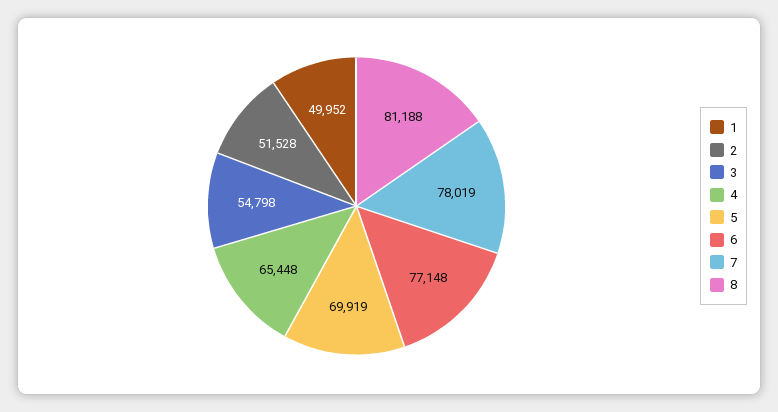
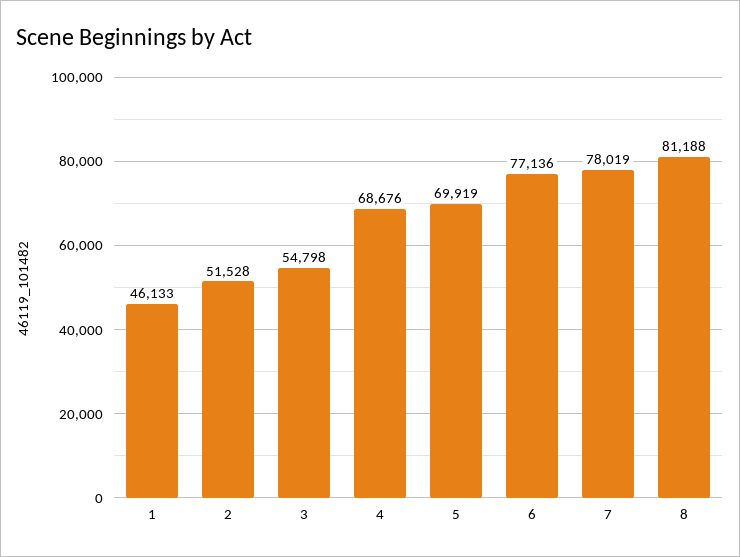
  {
-   "1": 49952,
+   "1": 46133,
    "2": 51528,
    "3": 54798,
-   "4": 65448,
+   "4": 68676,
    "5": 69919,
-   "6": 77148,
+   "6": 77136,
    "7": 78019,
    "8": 81188
  }

